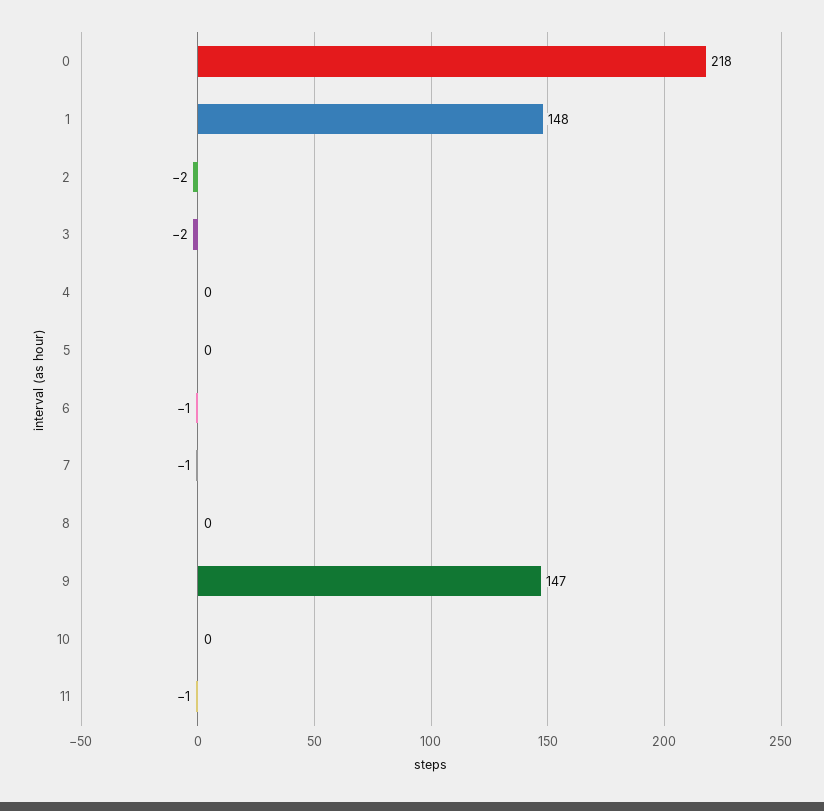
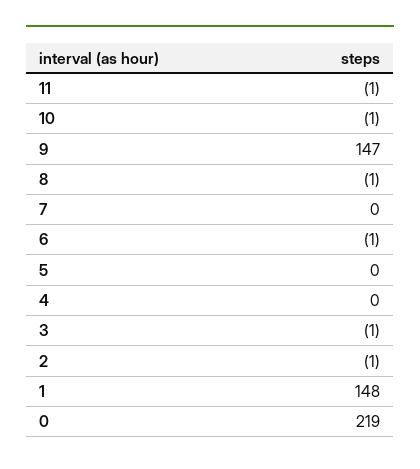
  {
-   "0": 218,
+   "0": 219,
    "1": 148,
-   "2": -2,
+   "2": -1,
-   "3": -2,
+   "3": -1,
    "4": 0,
    "5": 0,
    "6": -1,
-   "7": -1,
+   "7": 0,
-   "8": 0,
+   "8": -1,
    "9": 147,
-   "10": 0,
+   "10": -1,
    "11": -1
  }

